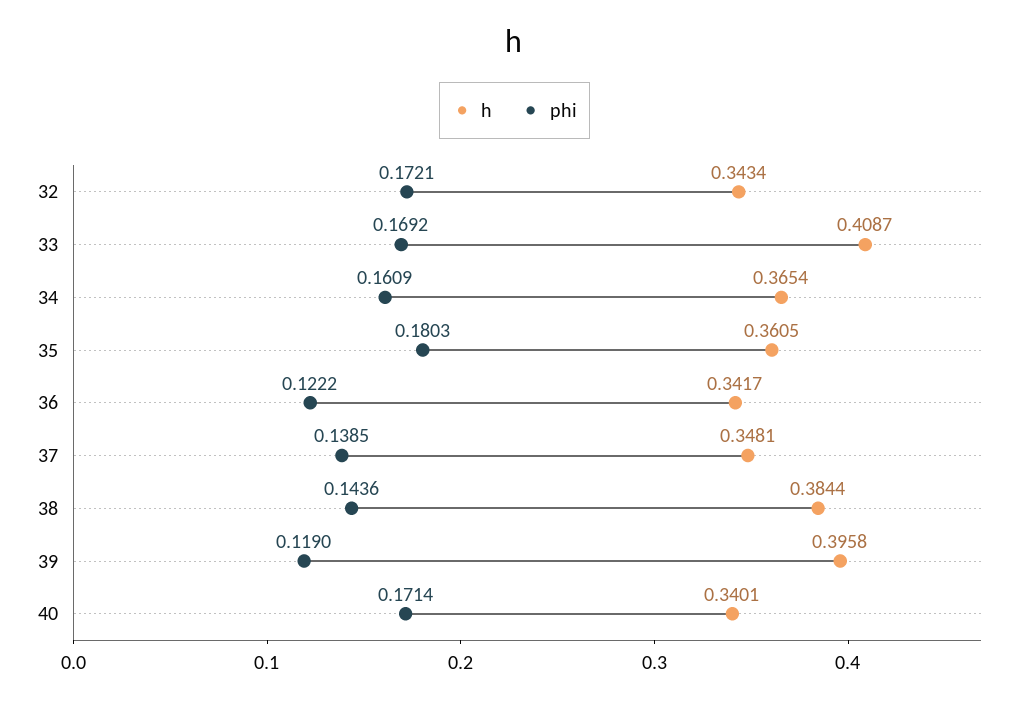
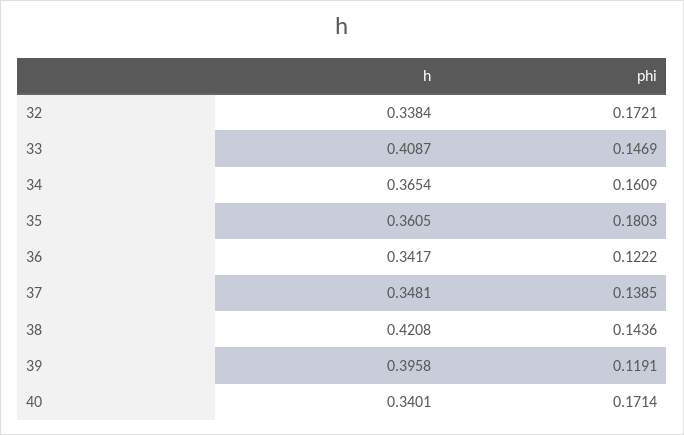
  {
    "h": {
-     "32": 0.3434,
+     "32": 0.3384,
      "33": 0.4087,
      "34": 0.3654,
      "35": 0.3605,
      "36": 0.3417,
      "37": 0.3481,
-     "38": 0.3844,
+     "38": 0.4208,
      "39": 0.3958,
      "40": 0.3401
    },
    "phi": {
      "32": 0.1721,
-     "33": 0.1692,
+     "33": 0.1469,
      "34": 0.1609,
      "35": 0.1803,
      "36": 0.1222,
      "37": 0.1385,
      "38": 0.1436,
-     "39": 0.119,
+     "39": 0.1191,
      "40": 0.1714
    }
  }

